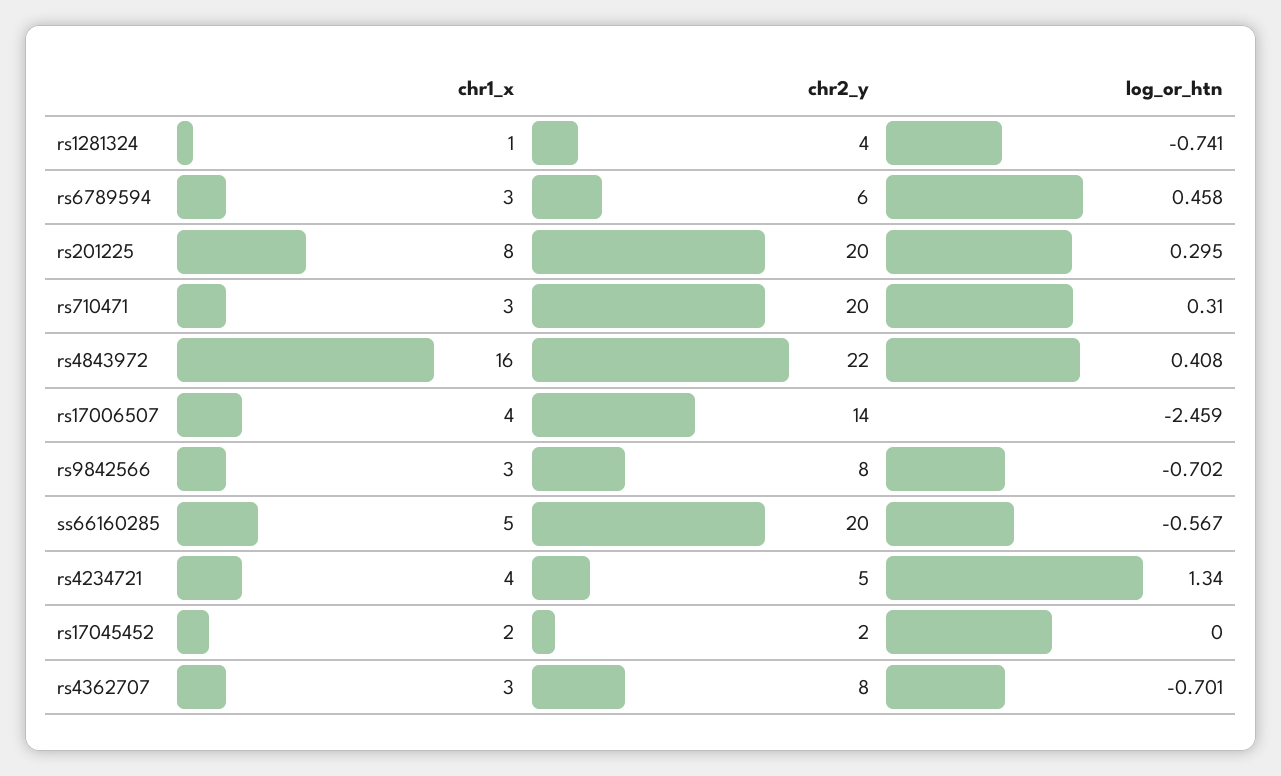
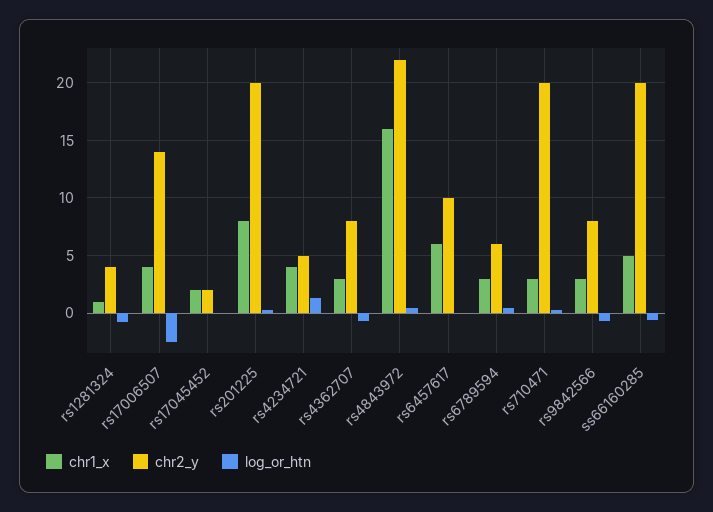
  {
    "chr1_x": {
      "rs1281324": 1,
      "rs6789594": 3,
      "rs201225": 8,
      "rs710471": 3,
      "rs4843972": 16,
      "rs17006507": 4,
      "rs9842566": 3,
      "ss66160285": 5,
      "rs4234721": 4,
      "rs17045452": 2,
-     "rs4362707": 3
+     "rs4362707": 3,
+     "rs6457617": 6
    },
    "chr2_y": {
      "rs1281324": 4,
      "rs6789594": 6,
      "rs201225": 20,
      "rs710471": 20,
      "rs4843972": 22,
      "rs17006507": 14,
      "rs9842566": 8,
      "ss66160285": 20,
      "rs4234721": 5,
      "rs17045452": 2,
-     "rs4362707": 8
+     "rs4362707": 8,
+     "rs6457617": 10
    },
    "log_or_htn": {
      "rs1281324": -0.741,
      "rs6789594": 0.458,
      "rs201225": 0.295,
      "rs710471": 0.31,
      "rs4843972": 0.408,
      "rs17006507": -2.459,
      "rs9842566": -0.702,
      "ss66160285": -0.567,
      "rs4234721": 1.34,
      "rs17045452": 0,
-     "rs4362707": -0.701
+     "rs4362707": -0.701,
+     "rs6457617": 0
    }
  }

